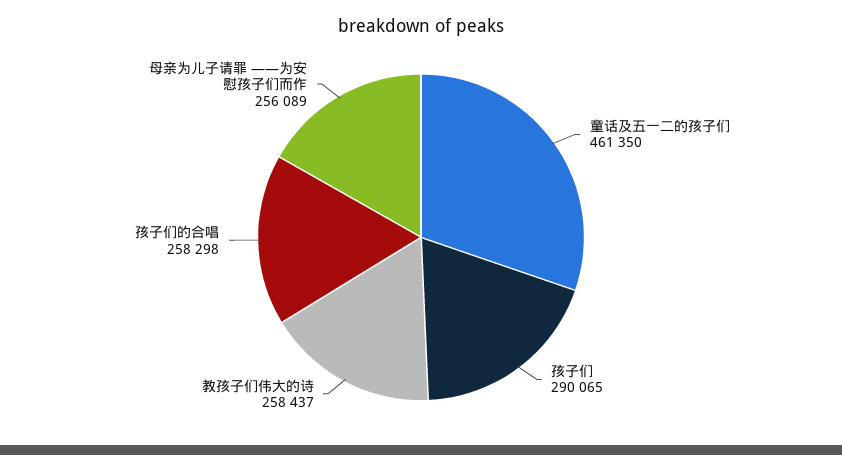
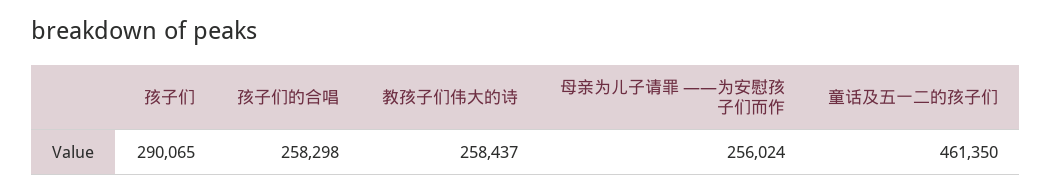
  {
    "童话及五一二的孩子们": 461350,
    "孩子们": 290065,
    "教孩子们伟大的诗": 258437,
    "孩子们的合唱": 258298,
-   "母亲为儿子请罪 ——为安慰孩子们而作": 256089
+   "母亲为儿子请罪 ——为安慰孩子们而作": 256024
  }

